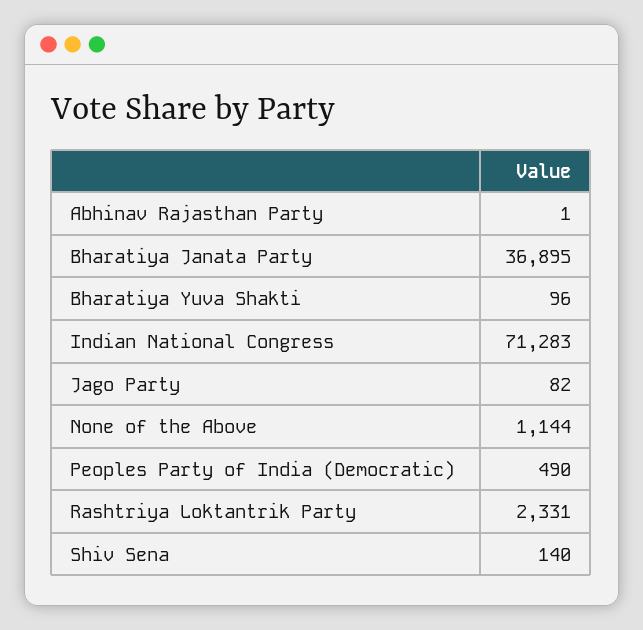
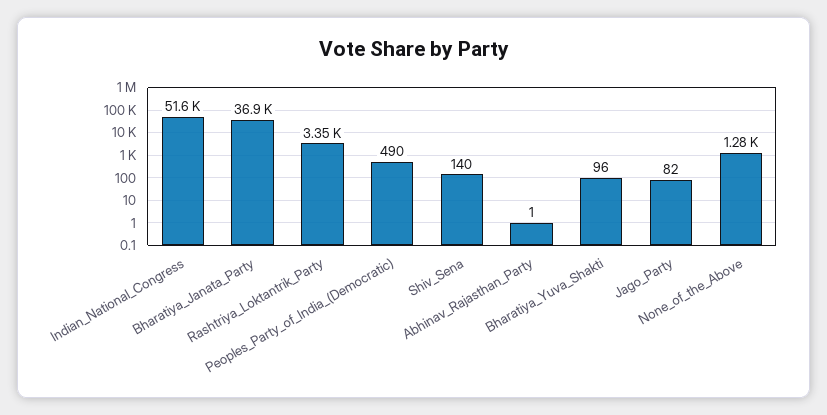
  {
    "Abhinav Rajasthan Party": 1,
    "Bharatiya Janata Party": 36895,
    "Bharatiya Yuva Shakti": 96,
-   "Indian National Congress": 71283,
+   "Indian National Congress": 51600,
    "Jago Party": 82,
-   "None of the Above": 1144,
+   "None of the Above": 1280,
    "Peoples Party of India (Democratic)": 490,
-   "Rashtriya Loktantrik Party": 2331,
+   "Rashtriya Loktantrik Party": 3350,
    "Shiv Sena": 140
  }

